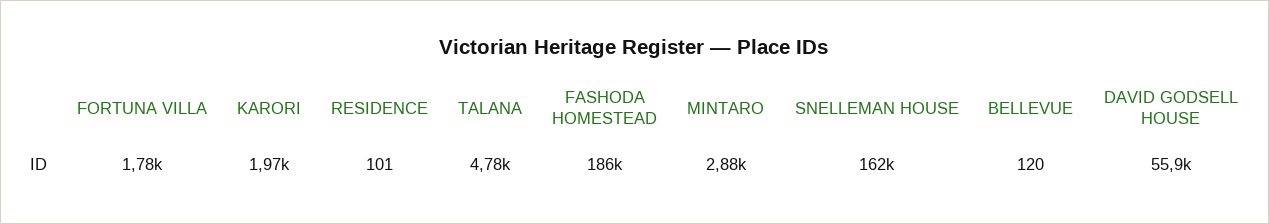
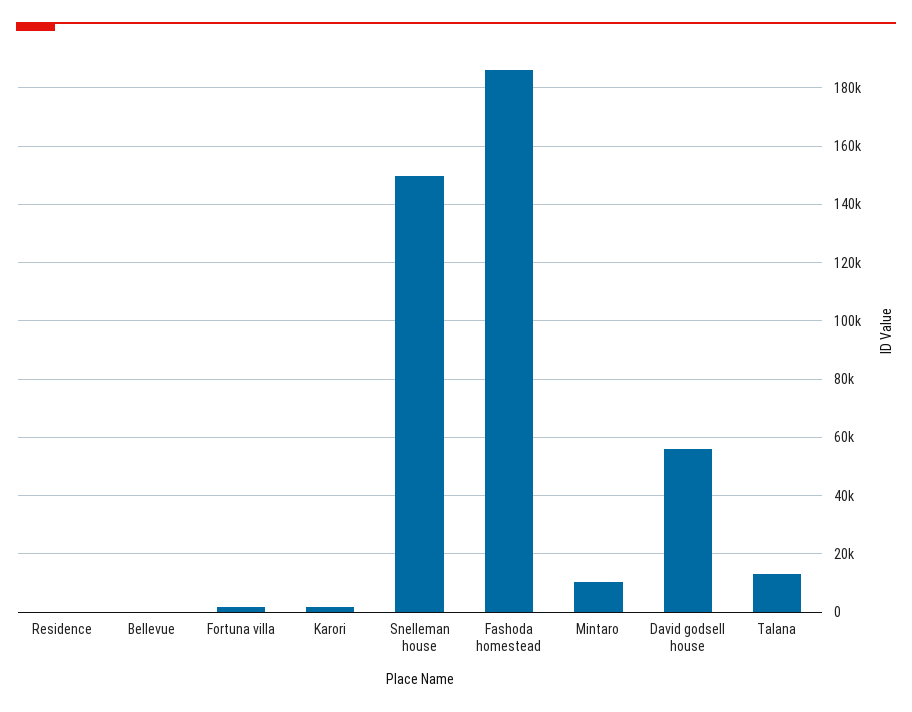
  {
    "FORTUNA VILLA": 1780,
    "KARORI": 1970,
    "RESIDENCE": 101,
-   "TALANA": 4780,
+   "TALANA": 12500,
    "FASHODA HOMESTEAD": 186000,
-   "MINTARO": 2880,
+   "MINTARO": 10000,
-   "SNELLEMAN HOUSE": 162000,
+   "SNELLEMAN HOUSE": 150000,
    "BELLEVUE": 120,
    "DAVID GODSELL HOUSE": 55900
  }

